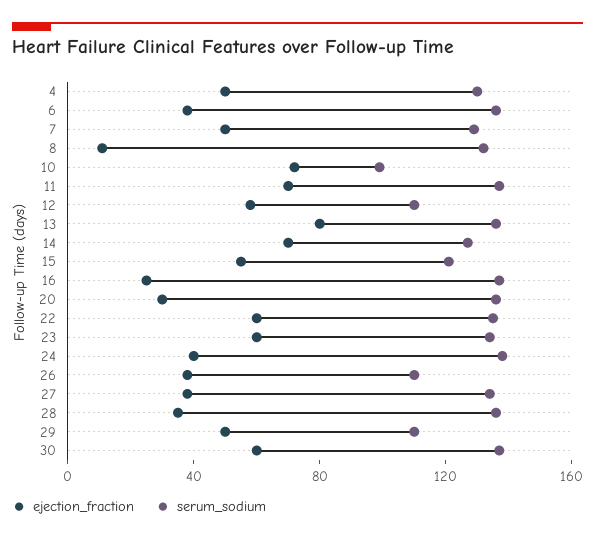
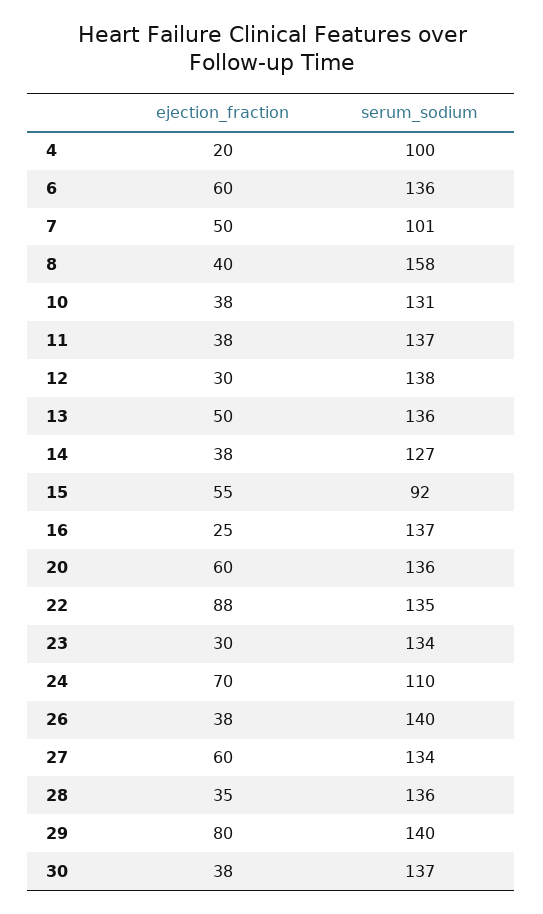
  {
    "ejection_fraction": {
-     "4": 50,
+     "4": 20,
-     "6": 40,
+     "6": 60,
      "7": 50,
-     "8": 10,
+     "8": 40,
-     "10": 70,
+     "10": 38,
-     "11": 70,
+     "11": 38,
-     "12": 60,
+     "12": 30,
-     "13": 80,
+     "13": 50,
-     "14": 70,
+     "14": 38,
      "15": 55,
      "16": 25,
-     "20": 30,
+     "20": 60,
-     "22": 60,
+     "22": 88,
-     "23": 60,
+     "23": 30,
-     "24": 40,
+     "24": 70,
      "26": 38,
-     "27": 40,
+     "27": 60,
      "28": 35,
-     "29": 50,
+     "29": 80,
-     "30": 60
+     "30": 38
    },
    "serum_sodium": {
-     "4": 130,
+     "4": 100,
      "6": 136,
-     "7": 130,
+     "7": 101,
-     "8": 130,
+     "8": 158,
-     "10": 100,
+     "10": 131,
      "11": 137,
-     "12": 110,
+     "12": 138,
      "13": 136,
      "14": 127,
-     "15": 120,
+     "15": 92,
      "16": 137,
      "20": 136,
      "22": 135,
      "23": 134,
-     "24": 140,
+     "24": 110,
-     "26": 110,
+     "26": 140,
      "27": 134,
      "28": 136,
-     "29": 110,
+     "29": 140,
      "30": 137
    }
  }

